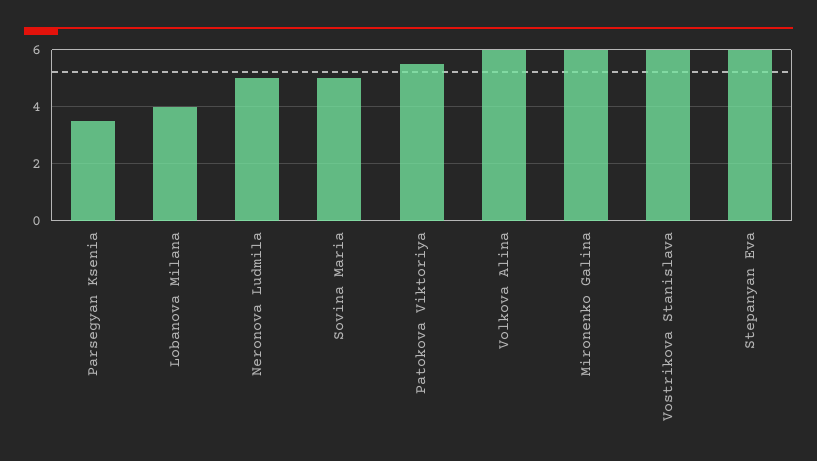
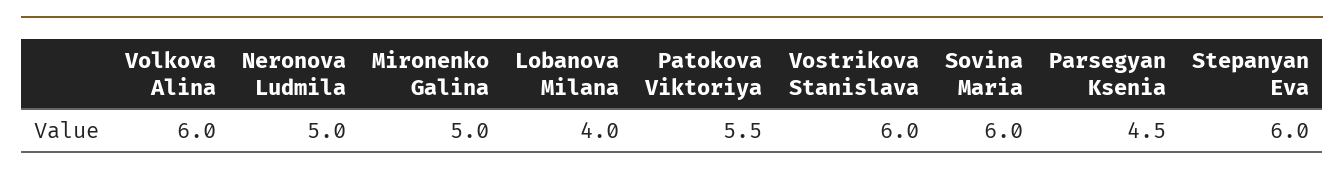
  {
-   "Parsegyan Ksenia": 3.5,
+   "Parsegyan Ksenia": 4.5,
    "Lobanova Milana": 4,
    "Neronova Ludmila": 5,
-   "Sovina Maria": 5,
+   "Sovina Maria": 6,
    "Patokova Viktoriya": 5.5,
    "Volkova Alina": 6,
-   "Mironenko Galina": 6,
+   "Mironenko Galina": 5,
    "Vostrikova Stanislava": 6,
    "Stepanyan Eva": 6
  }

